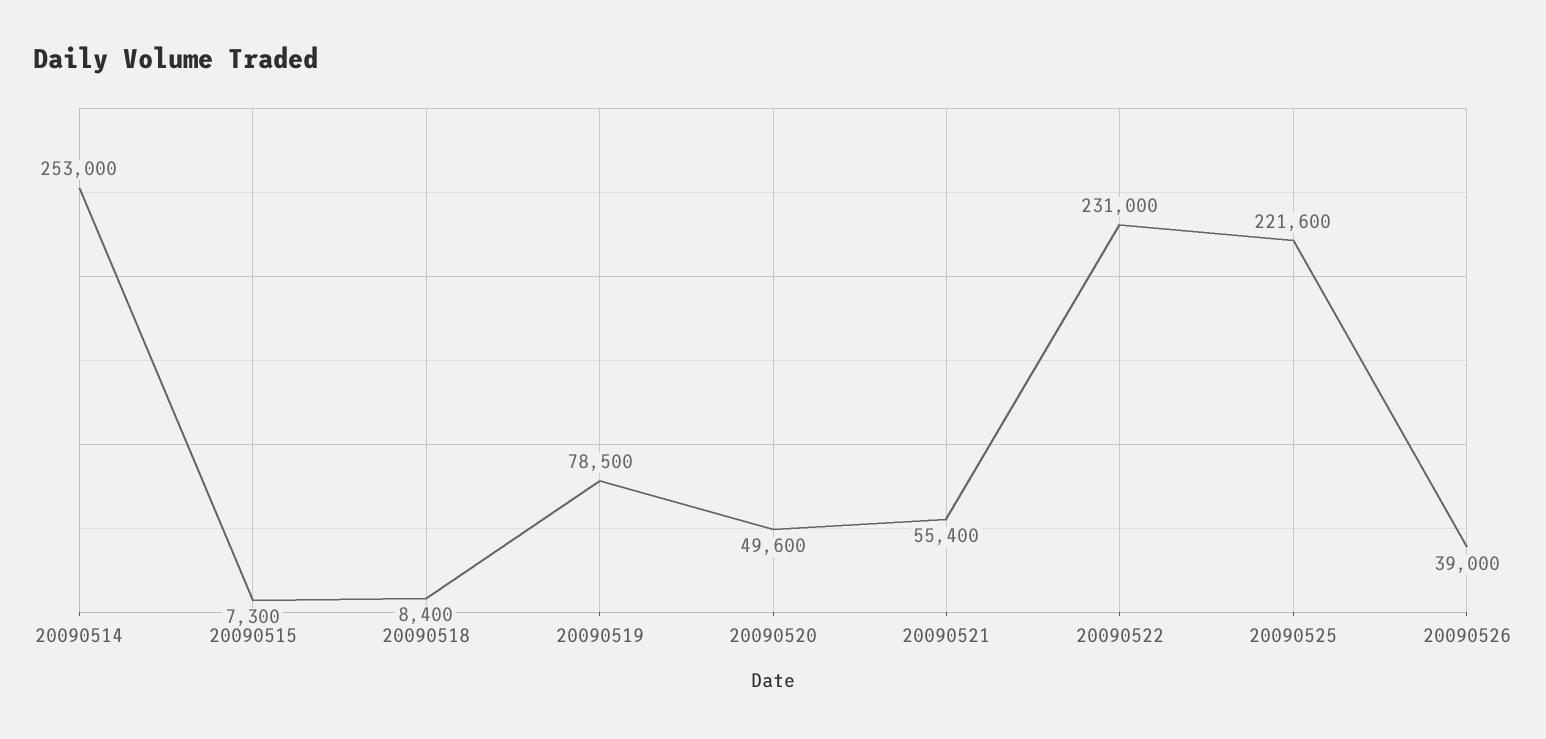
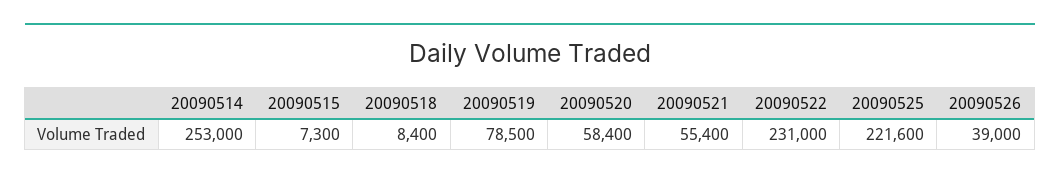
  {
    "20090514": 253000,
    "20090515": 7300,
    "20090518": 8400,
    "20090519": 78500,
-   "20090520": 49600,
+   "20090520": 58400,
    "20090521": 55400,
    "20090522": 231000,
    "20090525": 221600,
    "20090526": 39000
  }

